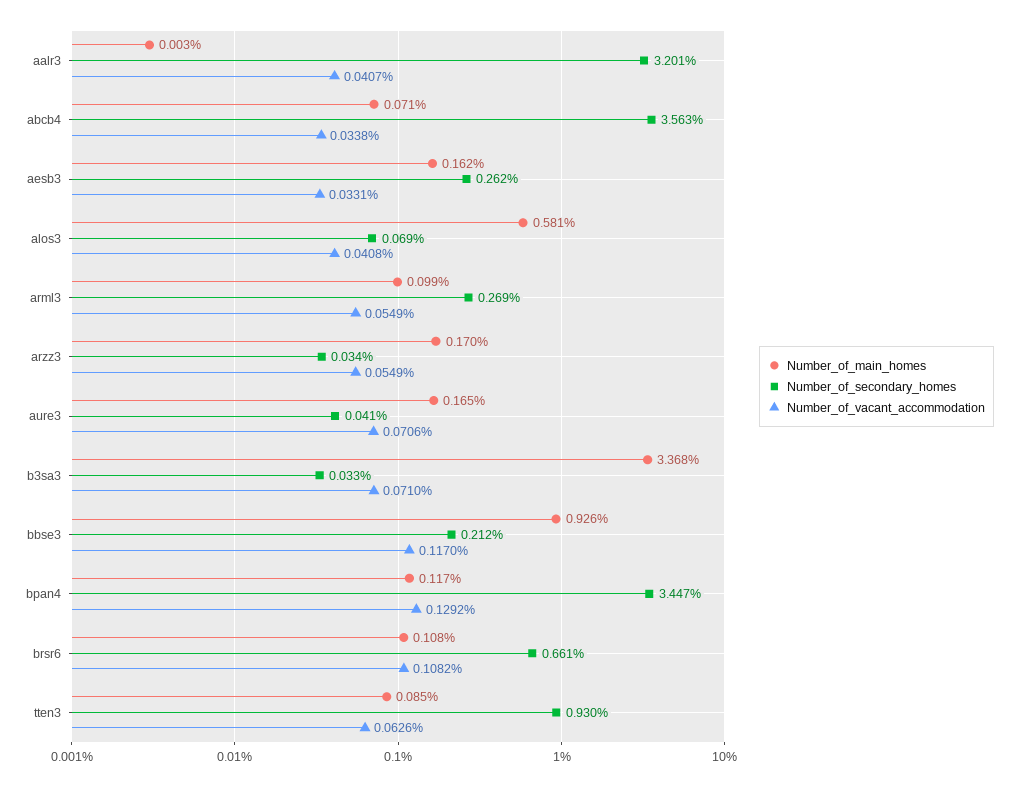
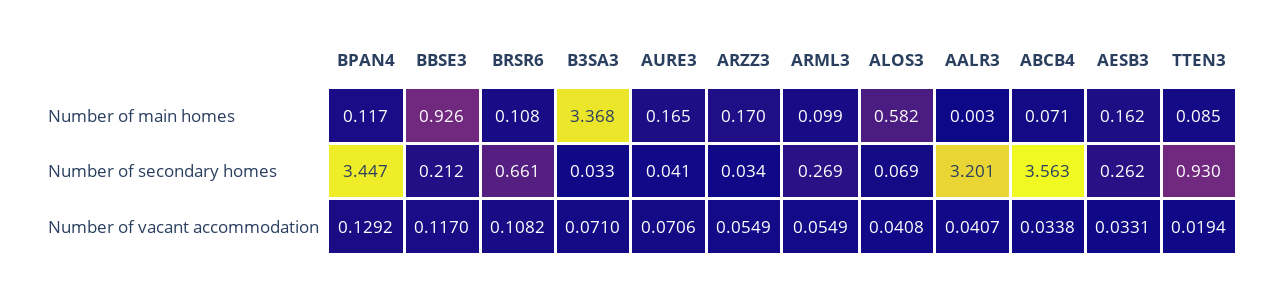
  {
    "Number_of_main_homes": {
      "aalr3": 0.003,
      "abcb4": 0.071,
      "aesb3": 0.162,
-     "alos3": 0.581,
+     "alos3": 0.582,
      "arml3": 0.099,
      "arzz3": 0.17,
      "aure3": 0.165,
      "b3sa3": 3.368,
      "bbse3": 0.926,
      "bpan4": 0.117,
      "brsr6": 0.108,
      "tten3": 0.085
    },
    "Number_of_secondary_homes": {
      "aalr3": 3.201,
      "abcb4": 3.563,
      "aesb3": 0.262,
      "alos3": 0.069,
      "arml3": 0.269,
      "arzz3": 0.034,
      "aure3": 0.041,
      "b3sa3": 0.033,
      "bbse3": 0.212,
      "bpan4": 3.447,
      "brsr6": 0.661,
      "tten3": 0.93
    },
    "Number_of_vacant_accommodation": {
      "aalr3": 0.0407,
      "abcb4": 0.0338,
      "aesb3": 0.0331,
      "alos3": 0.0408,
      "arml3": 0.0549,
      "arzz3": 0.0549,
      "aure3": 0.0706,
      "b3sa3": 0.071,
      "bbse3": 0.117,
      "bpan4": 0.1292,
      "brsr6": 0.1082,
-     "tten3": 0.0626
+     "tten3": 0.0194
    }
  }

